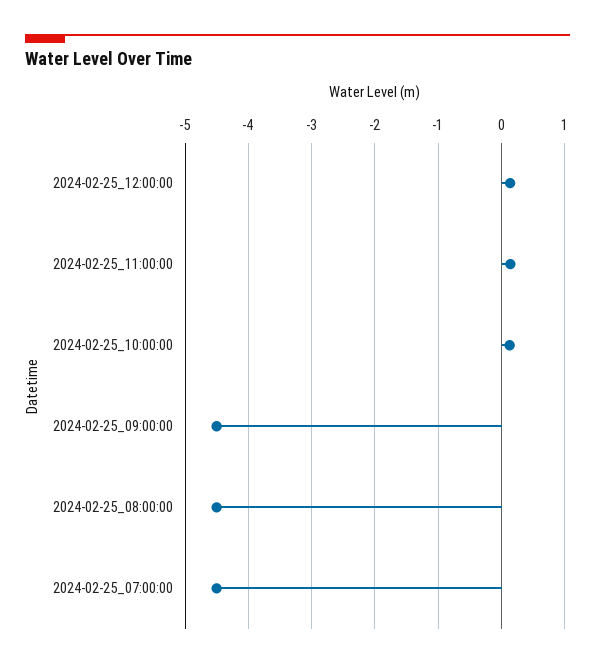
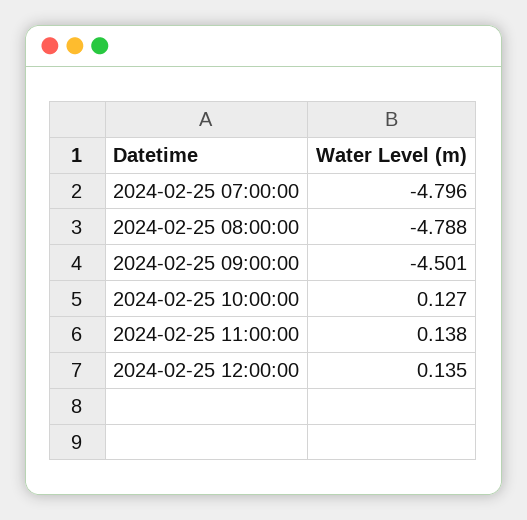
  {
    "2024-02-25_12:00:00": 0.135,
    "2024-02-25_11:00:00": 0.138,
    "2024-02-25_10:00:00": 0.127,
    "2024-02-25_09:00:00": -4.501,
-   "2024-02-25_08:00:00": -4.5,
+   "2024-02-25_08:00:00": -4.788,
-   "2024-02-25_07:00:00": -4.5
+   "2024-02-25_07:00:00": -4.796
  }

